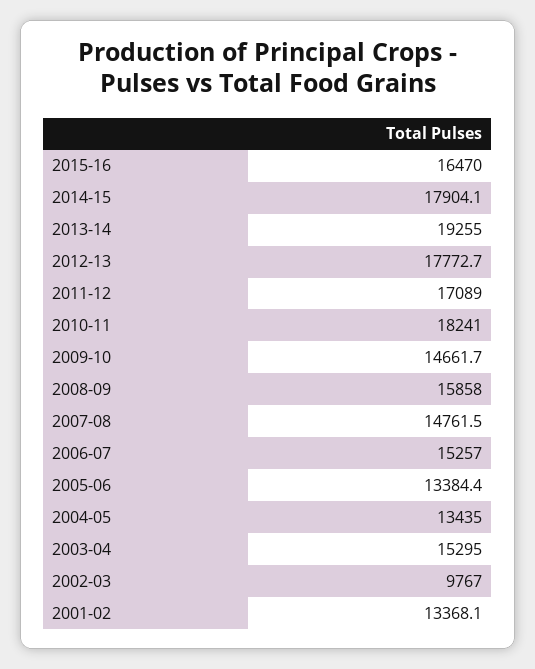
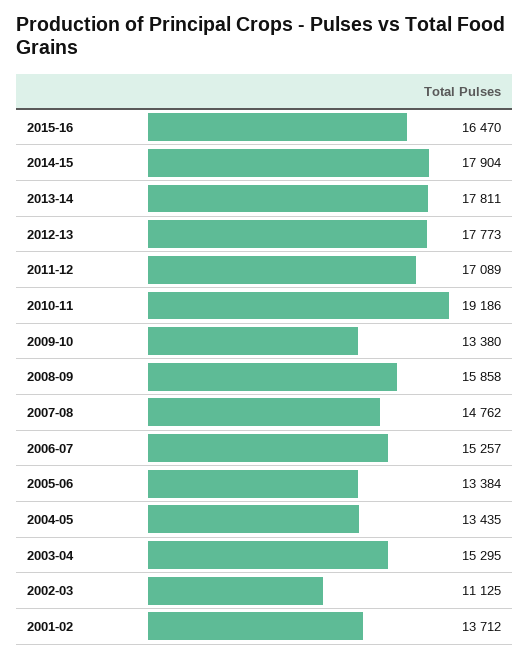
  {
    "2015-16": 16470,
    "2014-15": 17904.1,
-   "2013-14": 19255,
+   "2013-14": 17811,
    "2012-13": 17772.7,
    "2011-12": 17089,
-   "2010-11": 18241,
+   "2010-11": 19186,
-   "2009-10": 14661.7,
+   "2009-10": 13380,
    "2008-09": 15858,
    "2007-08": 14761.5,
    "2006-07": 15257,
    "2005-06": 13384.4,
    "2004-05": 13435,
    "2003-04": 15295,
-   "2002-03": 9767,
+   "2002-03": 11125,
-   "2001-02": 13368.1
+   "2001-02": 13712
  }

